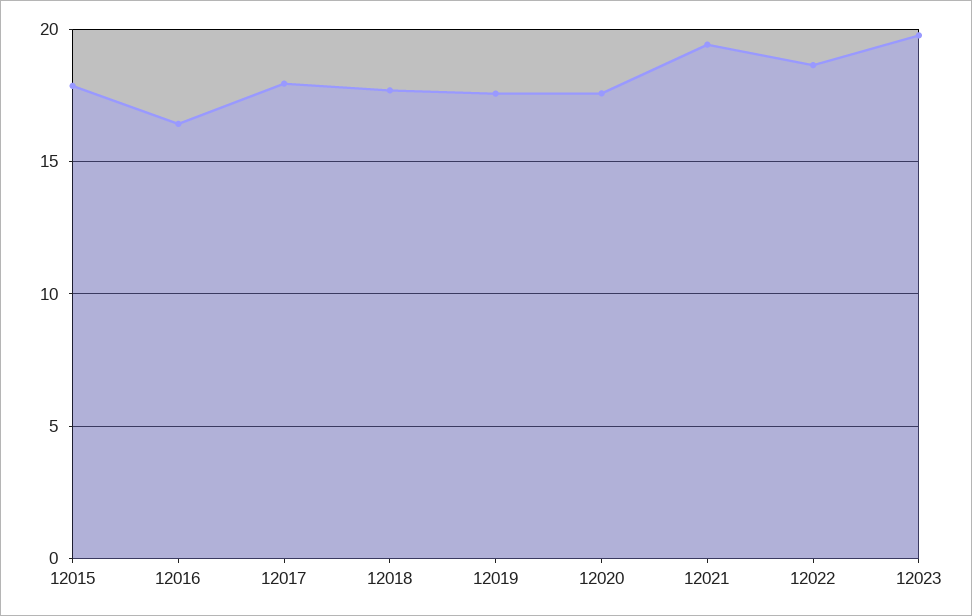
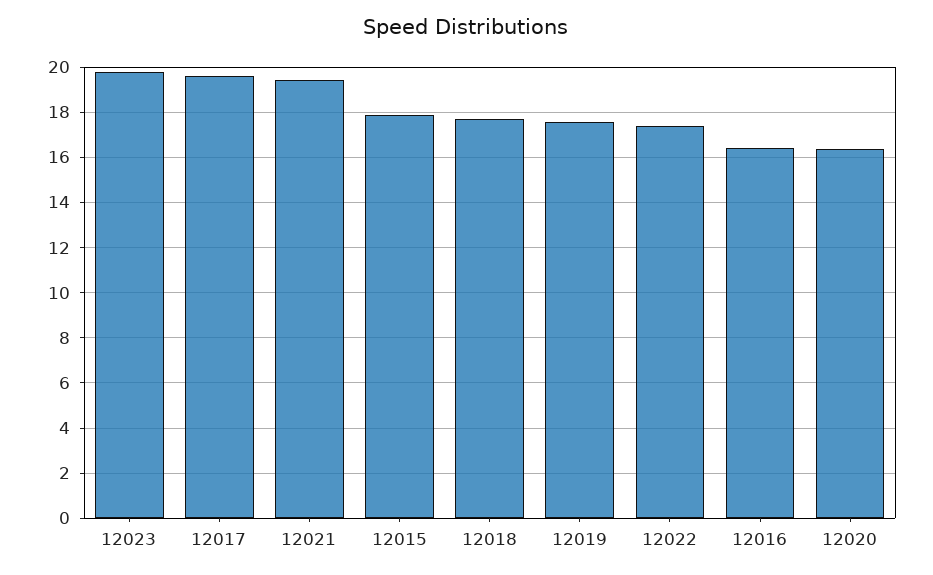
  {
    "12015": 18,
    "12016": 16.5,
-   "12017": 18,
+   "12017": 19.5,
    "12018": 17.5,
    "12019": 17.5,
-   "12020": 17.5,
+   "12020": 16.5,
    "12021": 19.5,
-   "12022": 18.5,
+   "12022": 17.5,
    "12023": 20
  }

